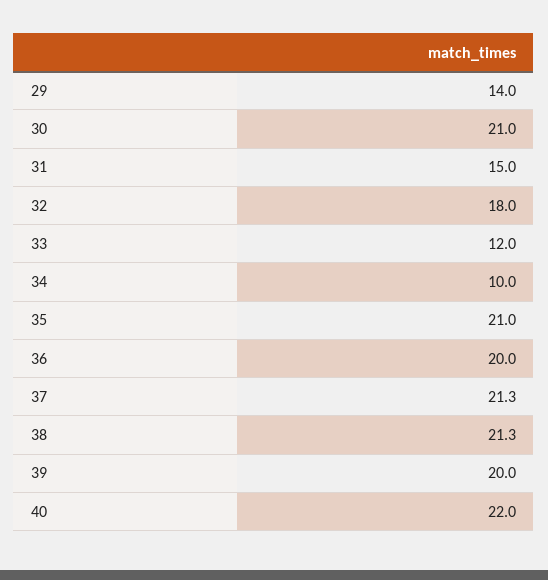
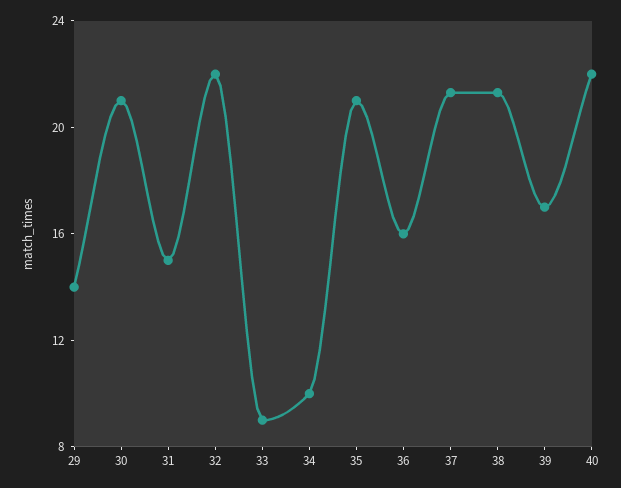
  {
    "29": 14,
    "30": 21,
    "31": 15,
-   "32": 18,
+   "32": 22,
-   "33": 12,
+   "33": 9,
    "34": 10,
    "35": 21,
-   "36": 20,
+   "36": 16,
    "37": 21.3,
    "38": 21.3,
-   "39": 20,
+   "39": 17,
    "40": 22
  }

